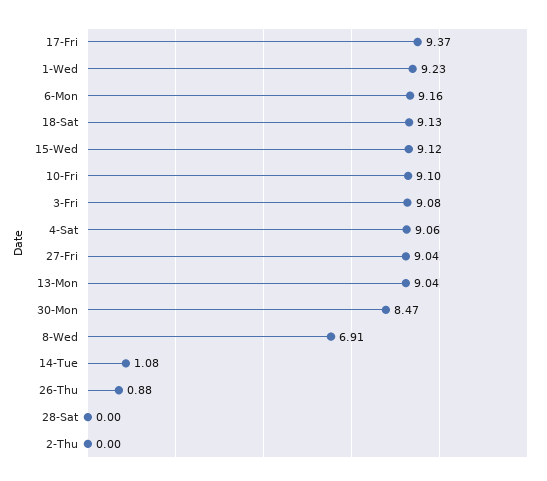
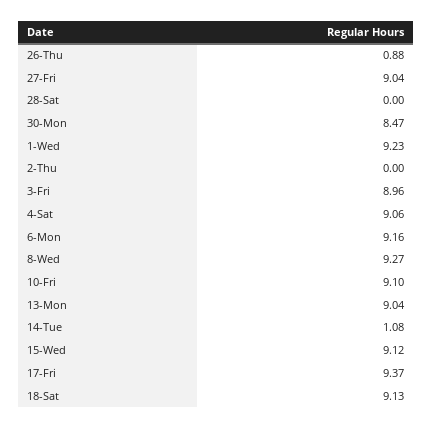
  {
    "17-Fri": 9.37,
    "1-Wed": 9.23,
    "6-Mon": 9.16,
    "18-Sat": 9.13,
    "15-Wed": 9.12,
    "10-Fri": 9.1,
-   "3-Fri": 9.08,
+   "3-Fri": 8.96,
    "4-Sat": 9.06,
    "27-Fri": 9.04,
    "13-Mon": 9.04,
    "30-Mon": 8.47,
-   "8-Wed": 6.91,
+   "8-Wed": 9.27,
    "14-Tue": 1.08,
    "26-Thu": 0.88,
    "28-Sat": 0,
    "2-Thu": 0
  }

